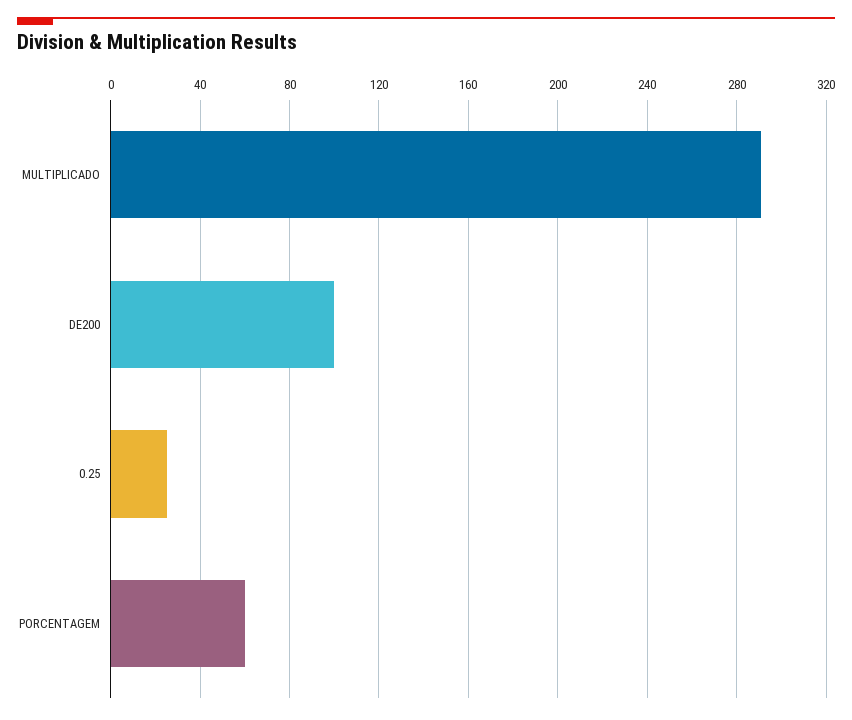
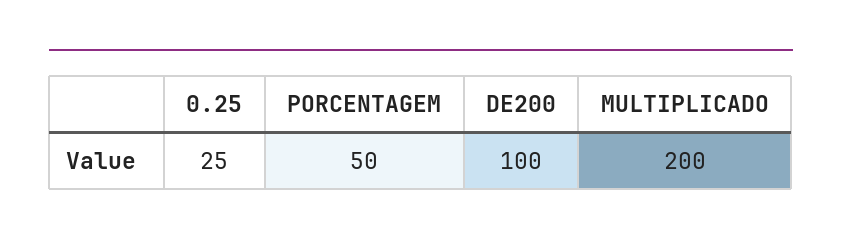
  {
-   "MULTIPLICADO": 290,
+   "MULTIPLICADO": 200,
    "DE200": 100,
    "0.25": 25,
-   "PORCENTAGEM": 60
+   "PORCENTAGEM": 50
  }

